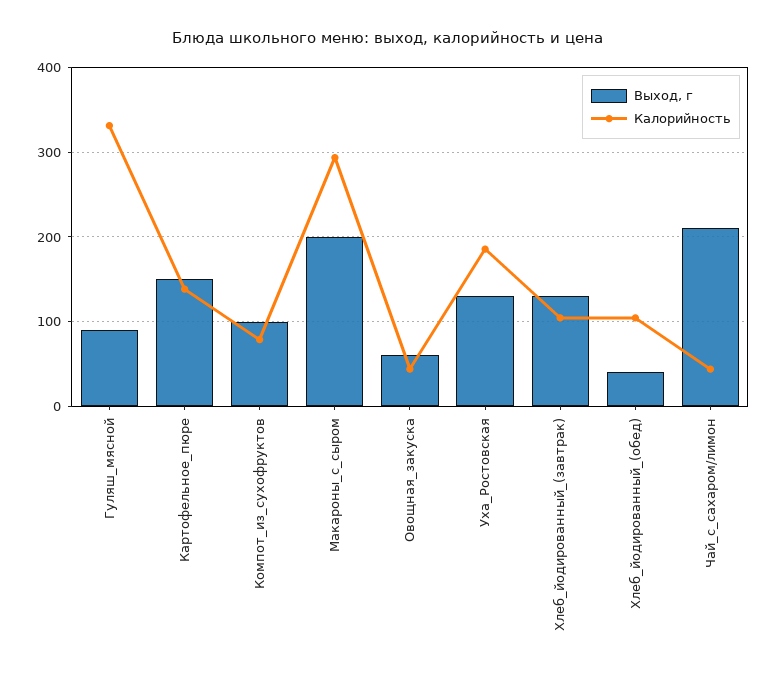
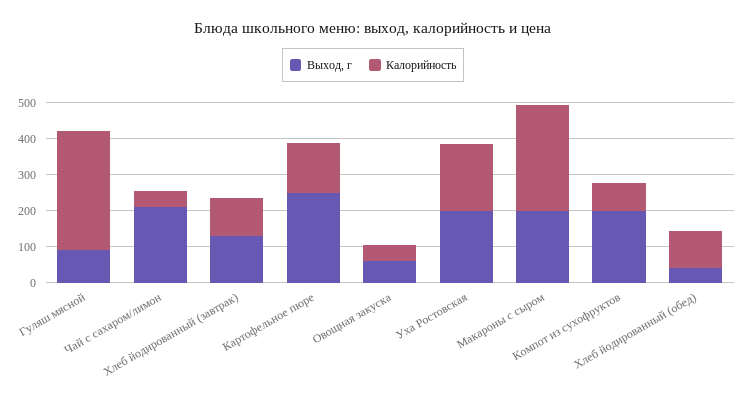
  {
    "Выход, г": {
      "Гуляш_мясной": 90,
-     "Картофельное_пюре": 150,
+     "Картофельное_пюре": 250,
-     "Компот_из_сухофруктов": 100,
+     "Компот_из_сухофруктов": 200,
      "Макароны_с_сыром": 200,
      "Овощная_закуска": 60,
-     "Уха_Ростовская": 130,
+     "Уха_Ростовская": 200,
      "Хлеб_йодированный_(завтрак)": 130,
      "Хлеб_йодированный_(обед)": 40,
      "Чай_с_сахаром/лимон": 210
    },
    "Калорийность": {
      "Гуляш_мясной": 330,
      "Картофельное_пюре": 140,
      "Компот_из_сухофруктов": 80,
      "Макароны_с_сыром": 290,
      "Овощная_закуска": 40,
      "Уха_Ростовская": 190,
      "Хлеб_йодированный_(завтрак)": 100,
      "Хлеб_йодированный_(обед)": 100,
      "Чай_с_сахаром/лимон": 40
    }
  }

